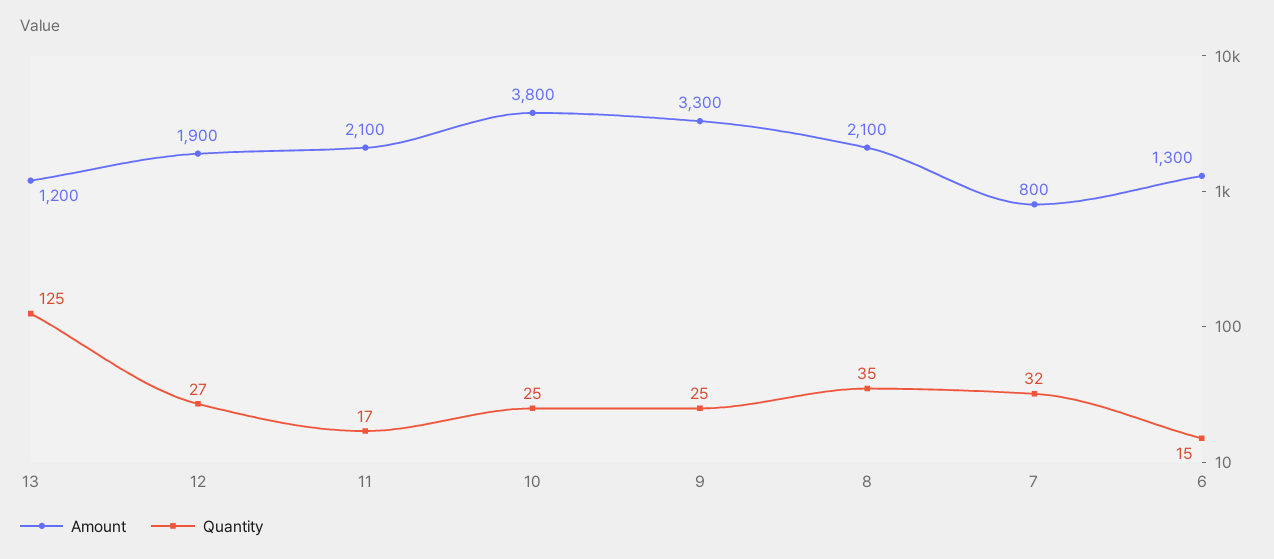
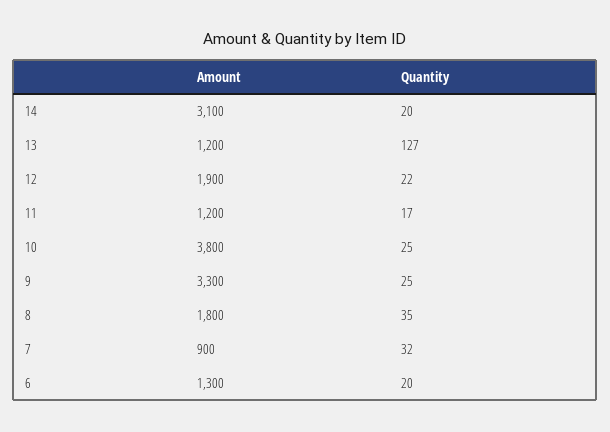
  {
    "Amount": {
      "13": 1200,
      "12": 1900,
-     "11": 2100,
+     "11": 1200,
      "10": 3800,
      "9": 3300,
-     "8": 2100,
+     "8": 1800,
-     "7": 800,
+     "7": 900,
-     "6": 1300
+     "6": 1300,
+     "14": 3100
    },
    "Quantity": {
-     "13": 125,
+     "13": 127,
-     "12": 27,
+     "12": 22,
      "11": 17,
      "10": 25,
      "9": 25,
      "8": 35,
      "7": 32,
-     "6": 15
+     "6": 20,
+     "14": 20
    }
  }

